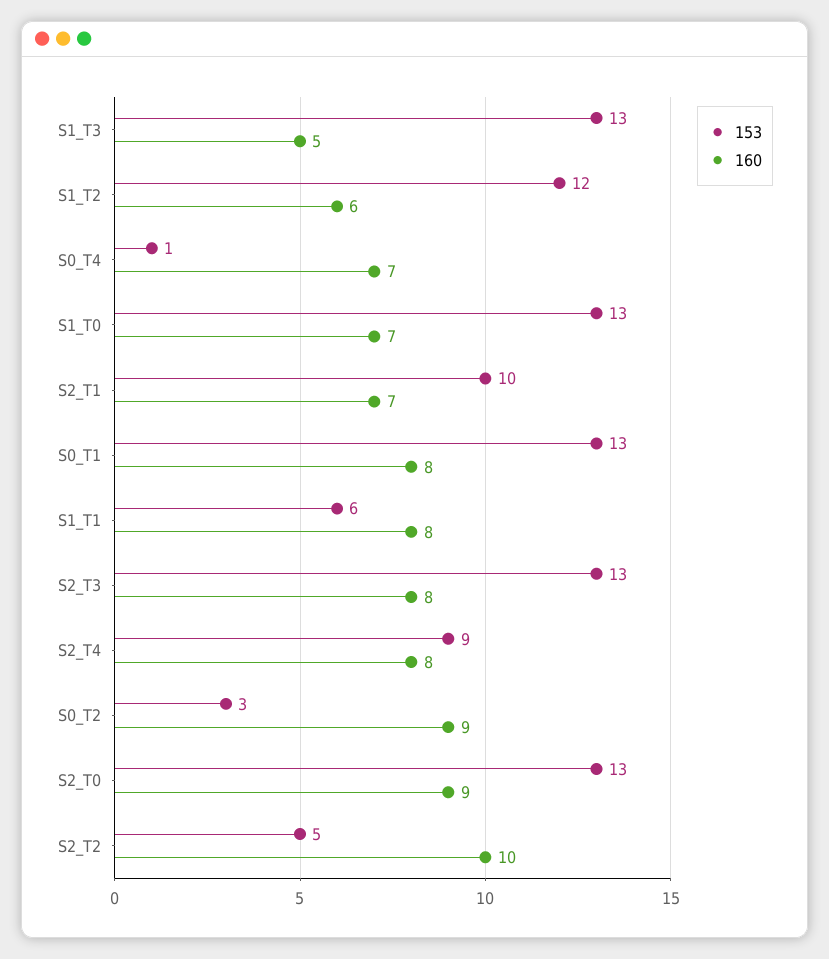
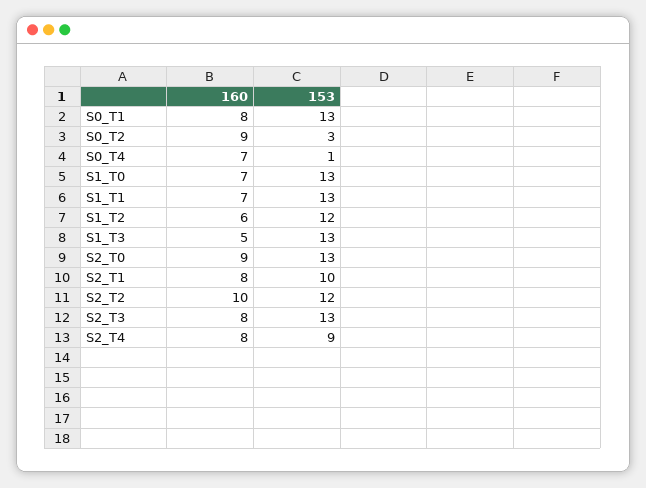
  {
    "153": {
      "S1_T3": 13,
      "S1_T2": 12,
      "S0_T4": 1,
      "S1_T0": 13,
      "S2_T1": 10,
      "S0_T1": 13,
-     "S1_T1": 6,
+     "S1_T1": 13,
      "S2_T3": 13,
      "S2_T4": 9,
      "S0_T2": 3,
      "S2_T0": 13,
-     "S2_T2": 5
+     "S2_T2": 12
    },
    "160": {
      "S1_T3": 5,
      "S1_T2": 6,
      "S0_T4": 7,
      "S1_T0": 7,
-     "S2_T1": 7,
+     "S2_T1": 8,
      "S0_T1": 8,
-     "S1_T1": 8,
+     "S1_T1": 7,
      "S2_T3": 8,
      "S2_T4": 8,
      "S0_T2": 9,
      "S2_T0": 9,
      "S2_T2": 10
    }
  }

